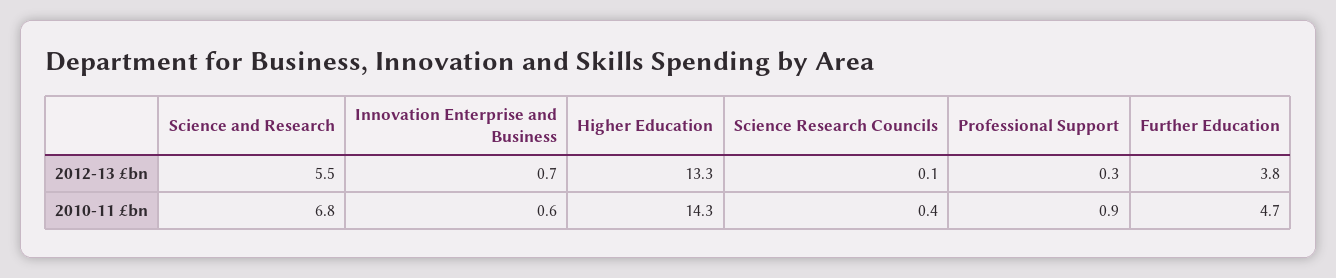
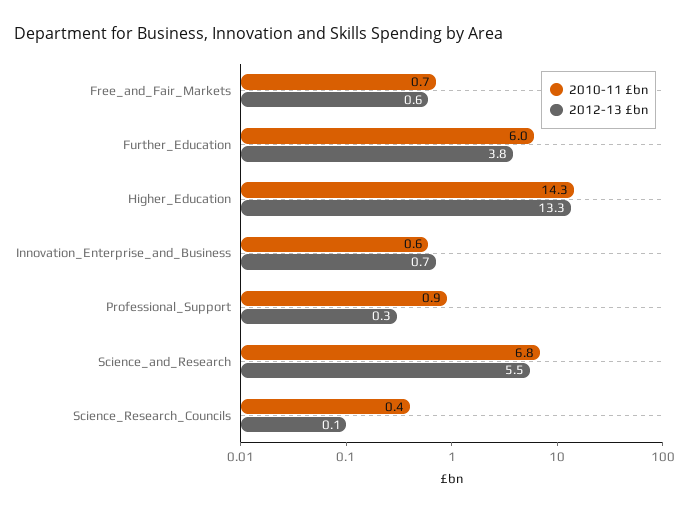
  {
    "2012-13 £bn": {
      "Science and Research": 5.5,
      "Innovation Enterprise and Business": 0.7,
      "Higher Education": 13.3,
      "Science Research Councils": 0.1,
      "Professional Support": 0.3,
-     "Further Education": 3.8
+     "Further Education": 3.8,
+     "Free_and_Fair_Markets": 0.6
    },
    "2010-11 £bn": {
      "Science and Research": 6.8,
      "Innovation Enterprise and Business": 0.6,
      "Higher Education": 14.3,
      "Science Research Councils": 0.4,
      "Professional Support": 0.9,
-     "Further Education": 4.7
+     "Further Education": 6,
+     "Free_and_Fair_Markets": 0.7
    }
  }

